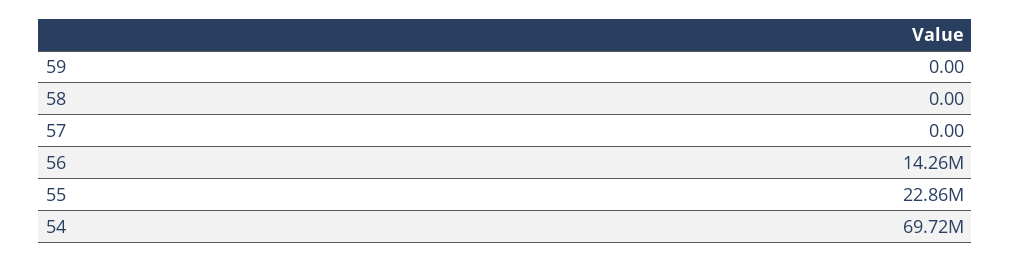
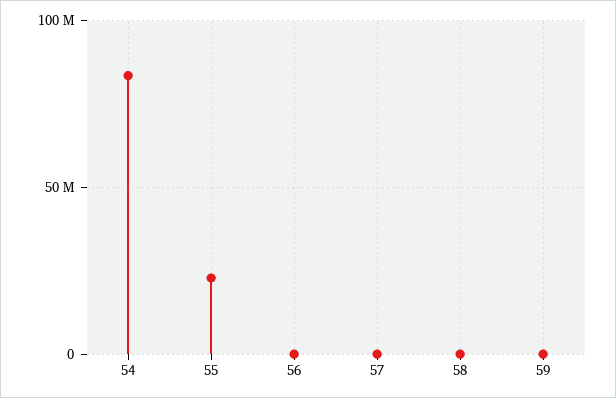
  {
    "59": 0,
    "58": 0,
    "57": 0,
-   "56": 14260000,
+   "56": 0,
    "55": 22860000,
-   "54": 69720000
+   "54": 85000000
  }

